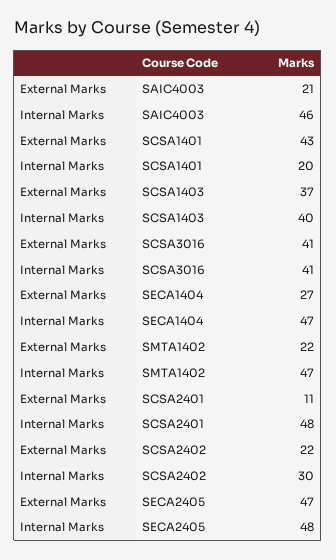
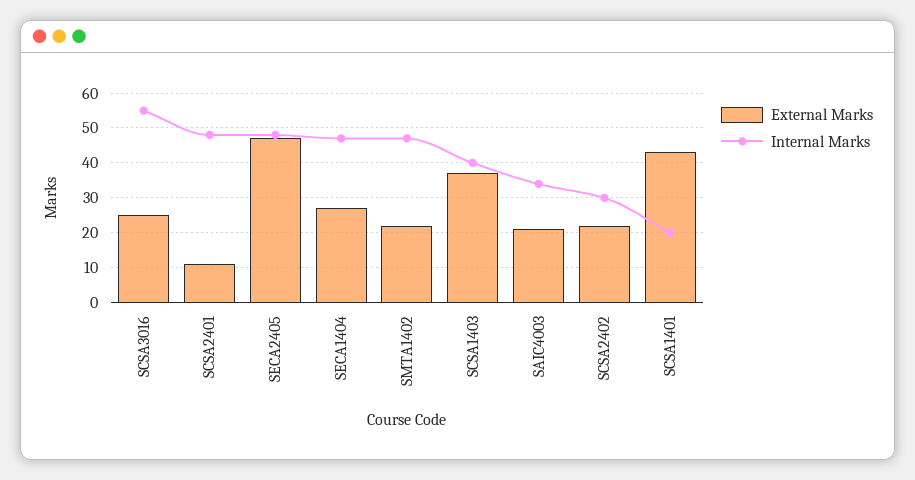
  {
    "External Marks": {
      "SAIC4003": 21,
      "SCSA1401": 43,
      "SCSA1403": 37,
-     "SCSA3016": 41,
+     "SCSA3016": 25,
      "SECA1404": 27,
      "SMTA1402": 22,
      "SCSA2401": 11,
      "SCSA2402": 22,
      "SECA2405": 47
    },
    "Internal Marks": {
-     "SAIC4003": 46,
+     "SAIC4003": 35,
      "SCSA1401": 20,
      "SCSA1403": 40,
-     "SCSA3016": 41,
+     "SCSA3016": 55,
      "SECA1404": 47,
      "SMTA1402": 47,
      "SCSA2401": 48,
      "SCSA2402": 30,
      "SECA2405": 48
    }
  }

